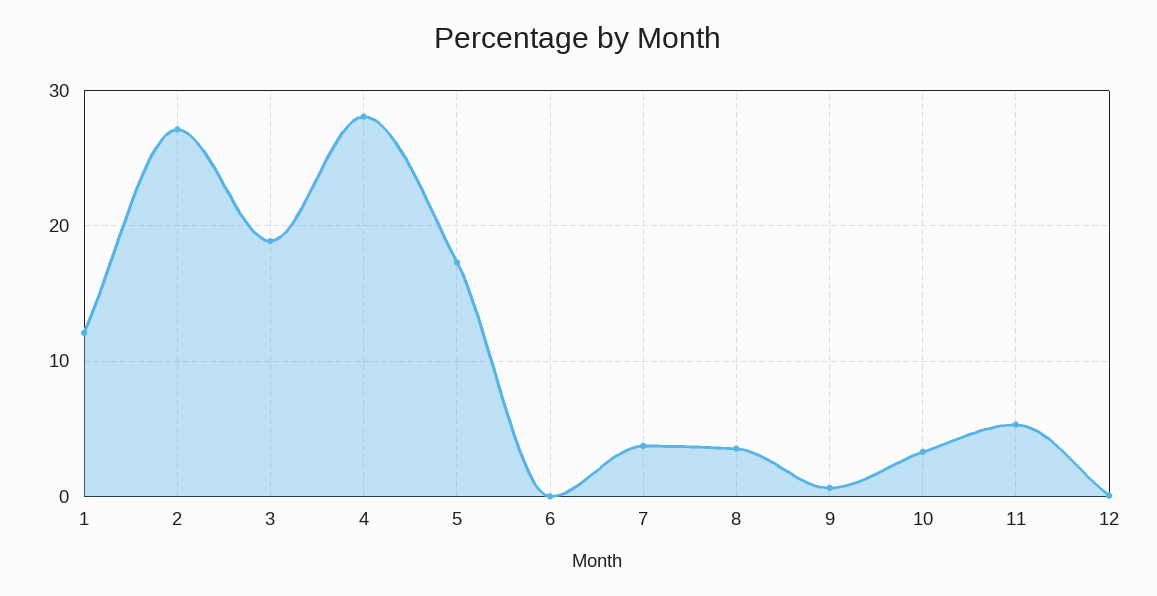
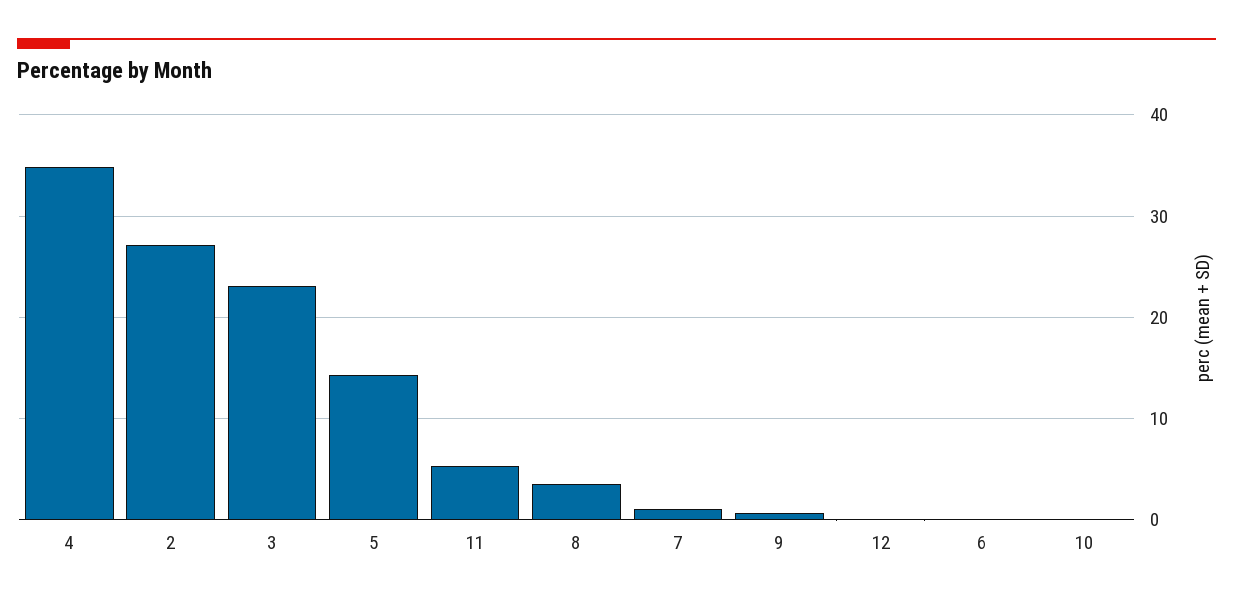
  {
-   "1": 12,
    "2": 27,
-   "3": 19,
+   "3": 23,
-   "4": 28,
+   "4": 35,
-   "5": 17,
+   "5": 14,
    "6": 0,
-   "7": 4,
+   "7": 1,
    "8": 4,
    "9": 1,
-   "10": 3,
+   "10": 0,
    "11": 5,
    "12": 0
  }

